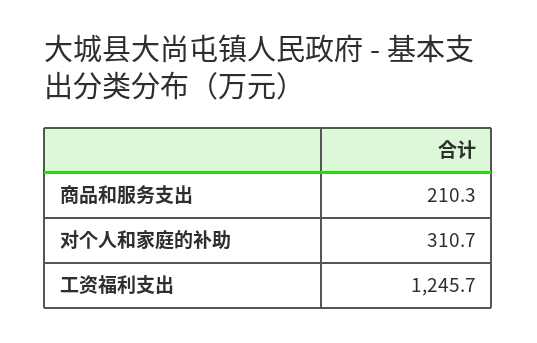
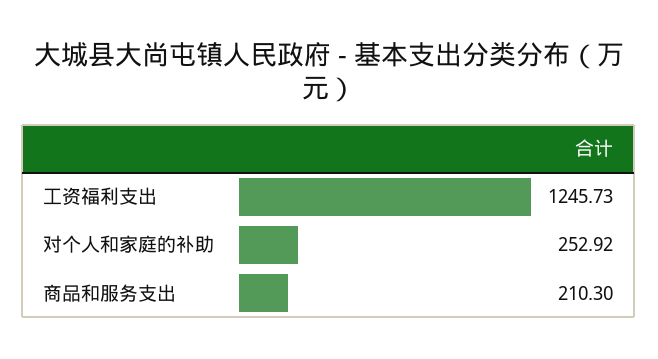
  {
    "商品和服务支出": 210.3,
-   "对个人和家庭的补助": 310.7,
+   "对个人和家庭的补助": 252.92,
    "工资福利支出": 1245.73
  }

